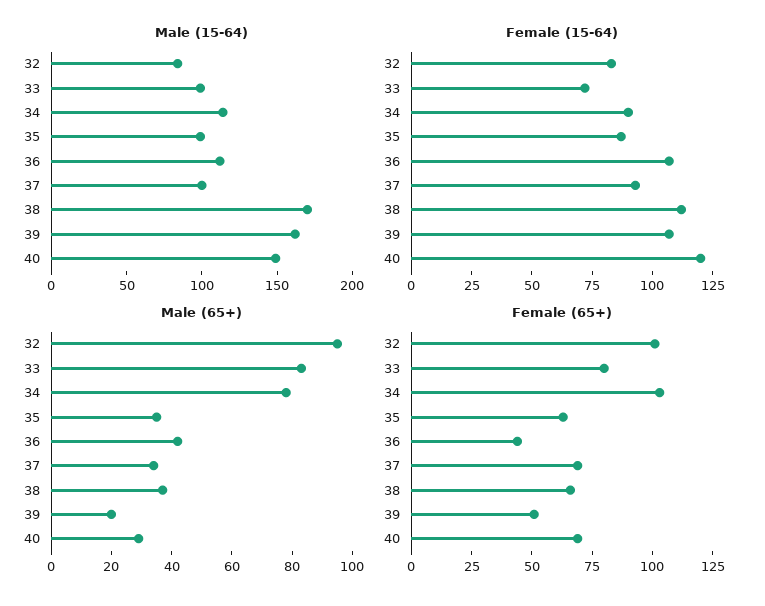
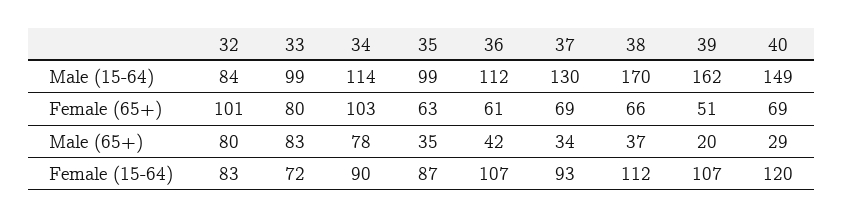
  {
    "Male (15-64)": {
      "32": 84,
      "33": 99,
      "34": 114,
      "35": 99,
      "36": 112,
-     "37": 100,
+     "37": 130,
      "38": 170,
      "39": 162,
      "40": 149
    },
    "Female (15-64)": {
      "32": 83,
      "33": 72,
      "34": 90,
      "35": 87,
      "36": 107,
      "37": 93,
      "38": 112,
      "39": 107,
      "40": 120
    },
    "Male (65+)": {
-     "32": 95,
+     "32": 80,
      "33": 83,
      "34": 78,
      "35": 35,
      "36": 42,
      "37": 34,
      "38": 37,
      "39": 20,
      "40": 29
    },
    "Female (65+)": {
      "32": 101,
      "33": 80,
      "34": 103,
      "35": 63,
-     "36": 45,
+     "36": 61,
      "37": 69,
      "38": 66,
      "39": 51,
      "40": 69
    }
  }

